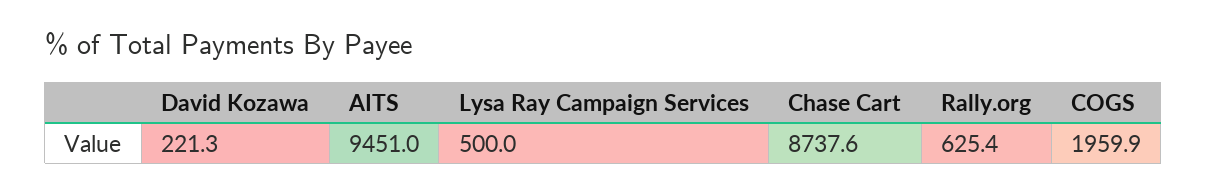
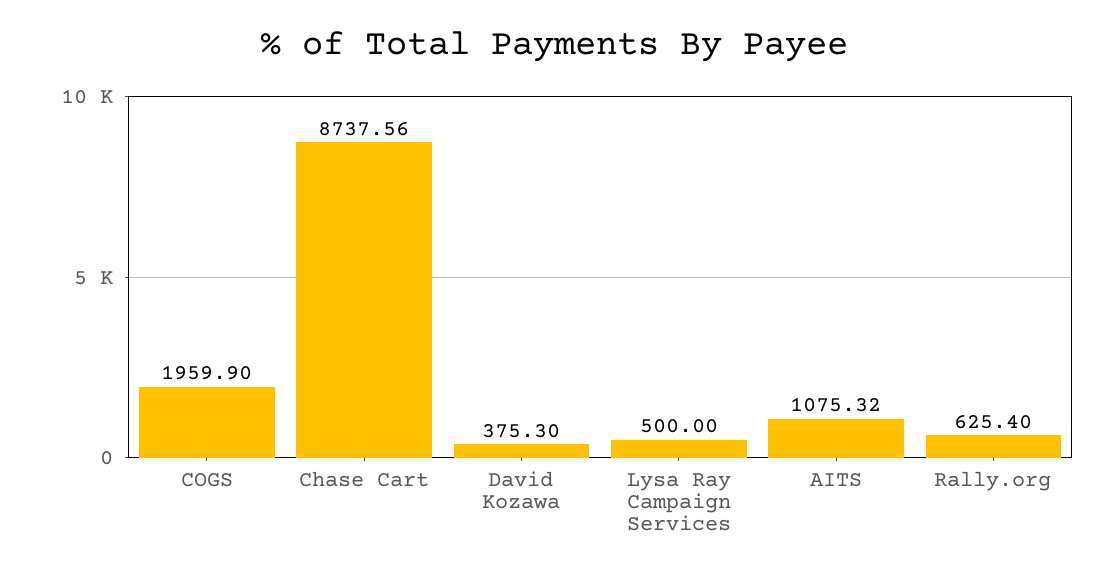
  {
-   "David Kozawa": 221.3,
+   "David Kozawa": 375.3,
-   "AITS": 9451,
+   "AITS": 1075.32,
    "Lysa Ray Campaign Services": 500,
    "Chase Cart": 8737.56,
    "Rally.org": 625.4,
    "COGS": 1959.9
  }

